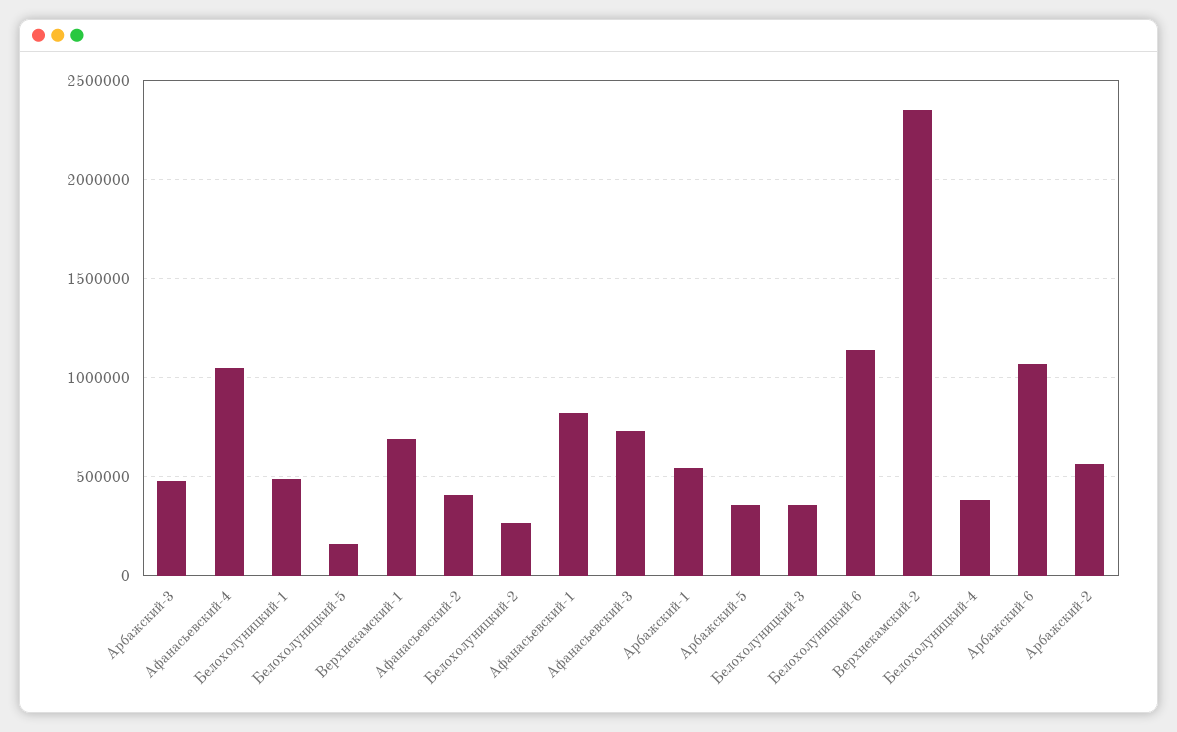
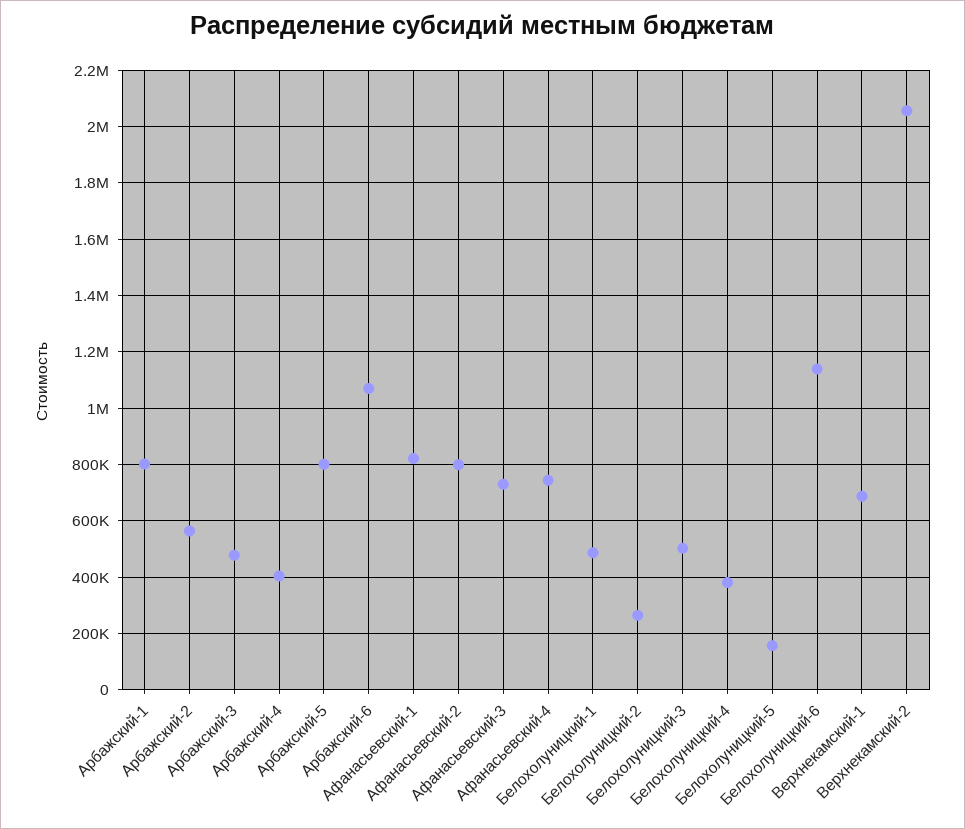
  {
    "Арбажский-3": 475000,
-   "Афанасьевский-4": 1050000,
+   "Афанасьевский-4": 750000,
    "Белохолуницкий-1": 475000,
    "Белохолуницкий-5": 150000,
    "Верхнекамский-1": 700000,
-   "Афанасьевский-2": 400000,
+   "Афанасьевский-2": 800000,
    "Белохолуницкий-2": 275000,
    "Афанасьевский-1": 825000,
    "Афанасьевский-3": 725000,
-   "Арбажский-1": 550000,
+   "Арбажский-1": 800000,
-   "Арбажский-5": 350000,
+   "Арбажский-5": 800000,
-   "Белохолуницкий-3": 350000,
+   "Белохолуницкий-3": 500000,
    "Белохолуницкий-6": 1150000,
-   "Верхнекамский-2": 2350000,
+   "Верхнекамский-2": 2050000,
    "Белохолуницкий-4": 375000,
    "Арбажский-6": 1075000,
-   "Арбажский-2": 575000
+   "Арбажский-2": 575000,
+   "Арбажский-4": 400000
  }

